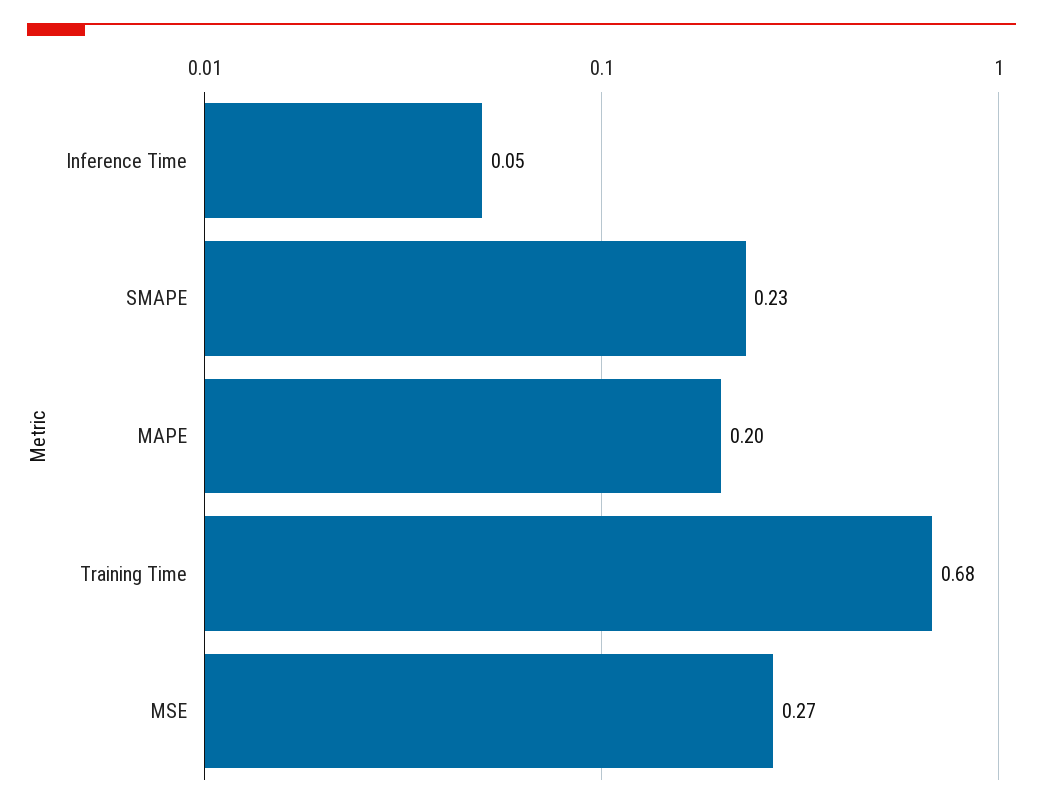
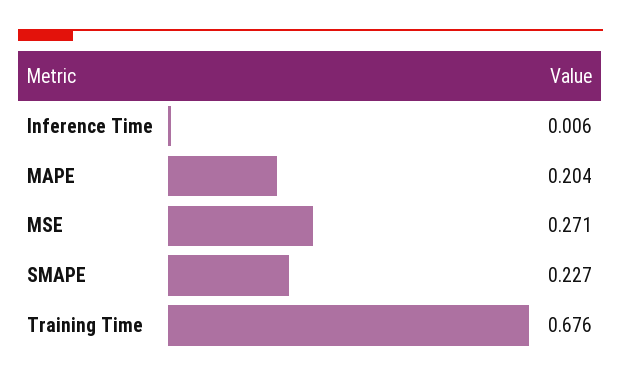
  {
-   "Inference Time": 0.05,
+   "Inference Time": 0.006,
    "SMAPE": 0.227,
    "MAPE": 0.204,
    "Training Time": 0.676,
    "MSE": 0.271
  }

